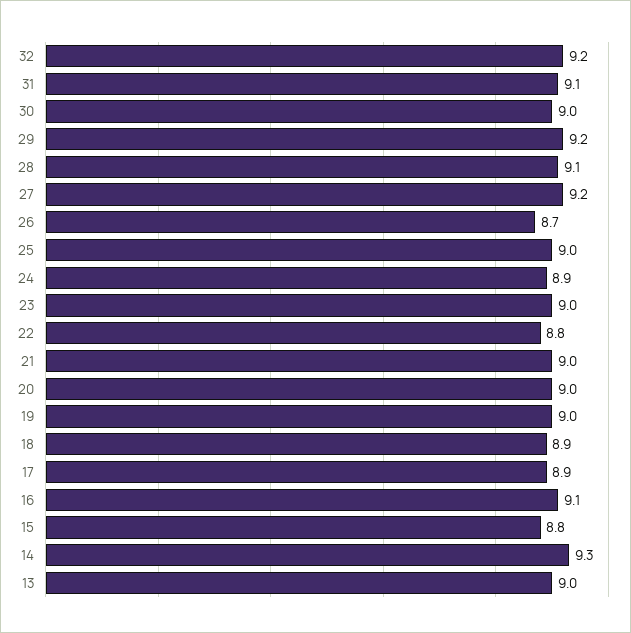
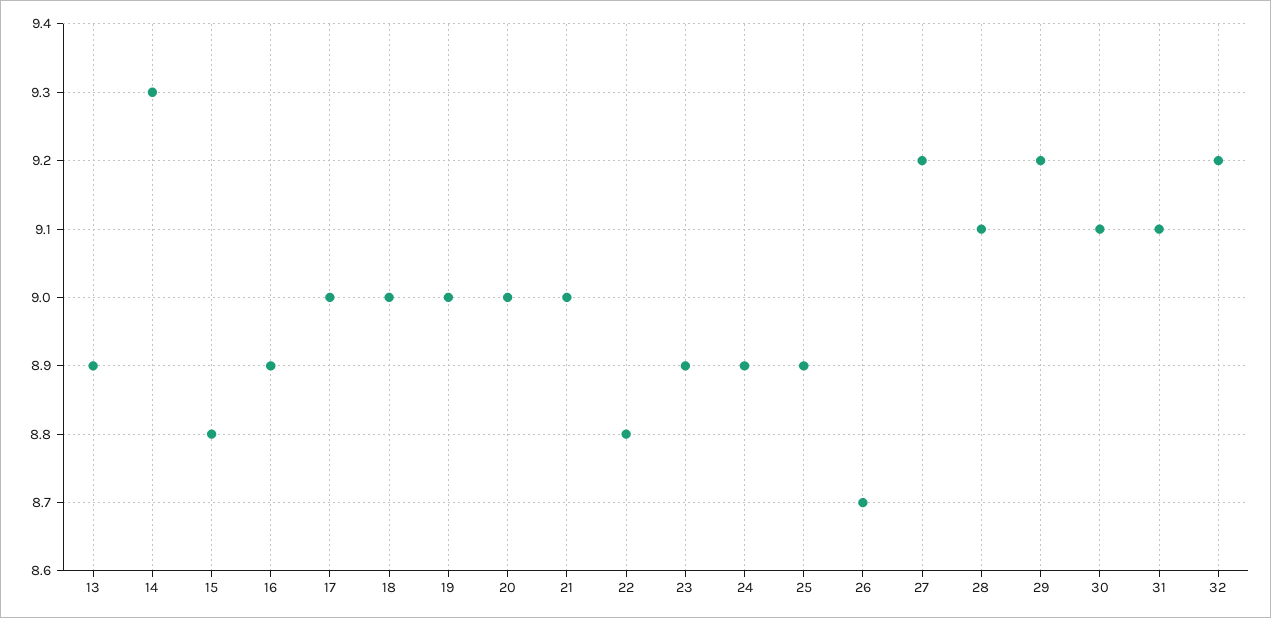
  {
    "32": 9.2,
    "31": 9.1,
-   "30": 9,
+   "30": 9.1,
    "29": 9.2,
    "28": 9.1,
    "27": 9.2,
    "26": 8.7,
-   "25": 9,
+   "25": 8.9,
    "24": 8.9,
-   "23": 9,
+   "23": 8.9,
    "22": 8.8,
    "21": 9,
    "20": 9,
    "19": 9,
-   "18": 8.9,
+   "18": 9,
-   "17": 8.9,
+   "17": 9,
-   "16": 9.1,
+   "16": 8.9,
    "15": 8.8,
    "14": 9.3,
-   "13": 9
+   "13": 8.9
  }

